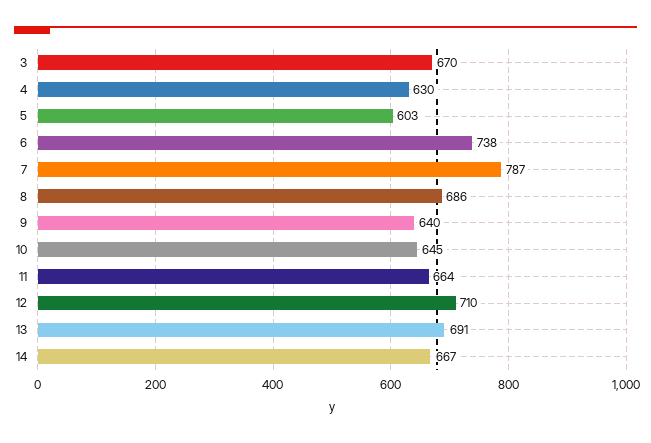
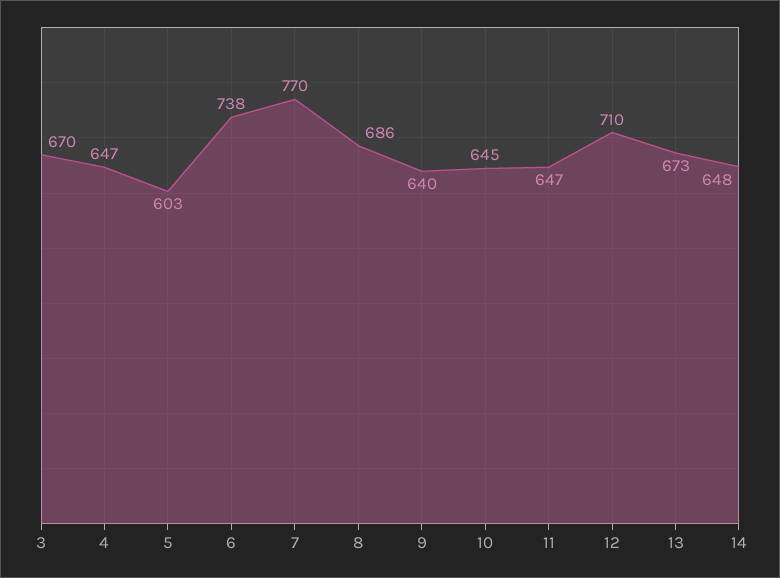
  {
    "3": 670,
-   "4": 630,
+   "4": 647,
    "5": 603,
    "6": 738,
-   "7": 787,
+   "7": 770,
    "8": 686,
    "9": 640,
    "10": 645,
-   "11": 664,
+   "11": 647,
    "12": 710,
-   "13": 691,
+   "13": 673,
-   "14": 667
+   "14": 648
  }

